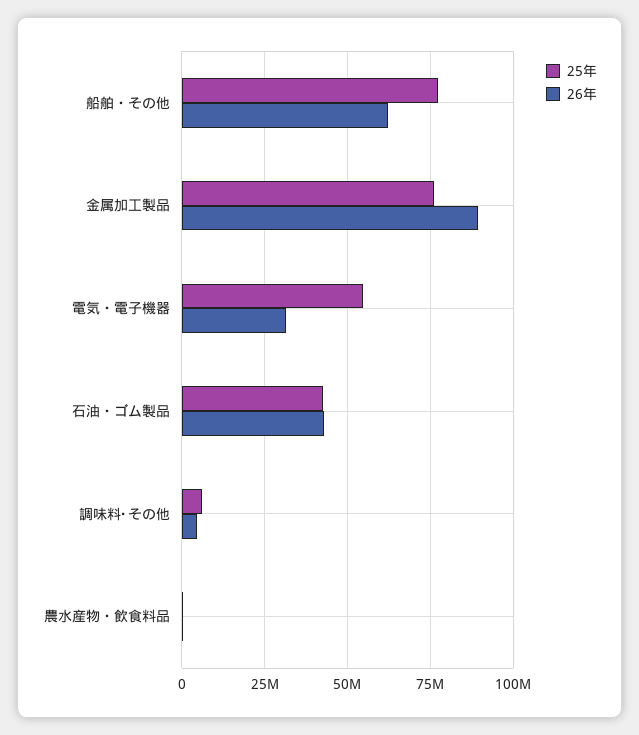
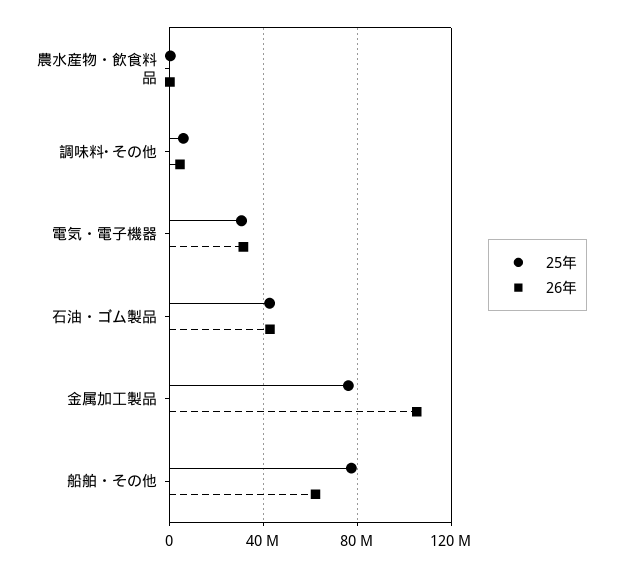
  {
    "25年": {
      "船舶・その他": 77500000,
      "金属加工製品": 75000000,
-     "電気・電子機器": 55000000,
+     "電気・電子機器": 30000000,
      "石油・ゴム製品": 42500000,
      "調味料･その他": 5000000,
      "農水産物・飲食料品": 0
    },
    "26年": {
      "船舶・その他": 62500000,
-     "金属加工製品": 90000000,
+     "金属加工製品": 105000000,
      "電気・電子機器": 32500000,
      "石油・ゴム製品": 42500000,
      "調味料･その他": 5000000,
      "農水産物・飲食料品": 0
    }
  }

